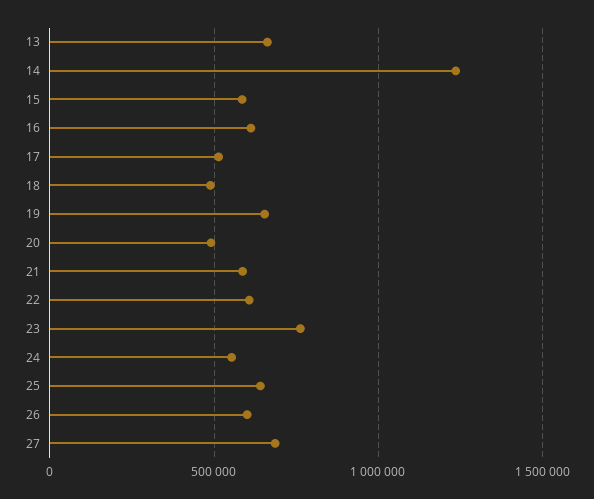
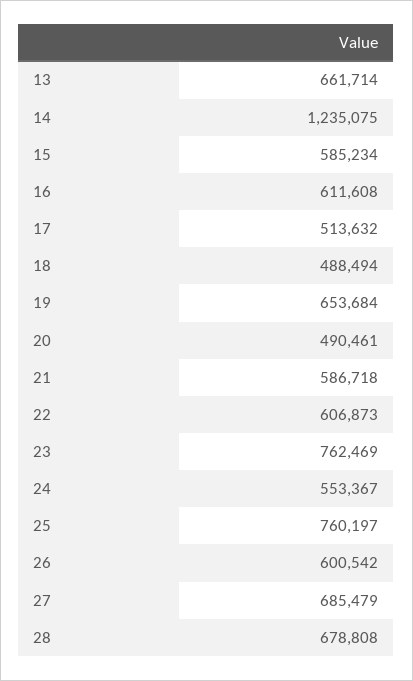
  {
    "13": 661714,
    "14": 1235075,
    "15": 585234,
    "16": 611608,
    "17": 513632,
    "18": 488494,
    "19": 653684,
    "20": 490461,
    "21": 586718,
    "22": 606873,
    "23": 762469,
    "24": 553367,
-   "25": 650000,
+   "25": 760197,
    "26": 600542,
-   "27": 685479
+   "27": 685479,
+   "28": 678808
  }

